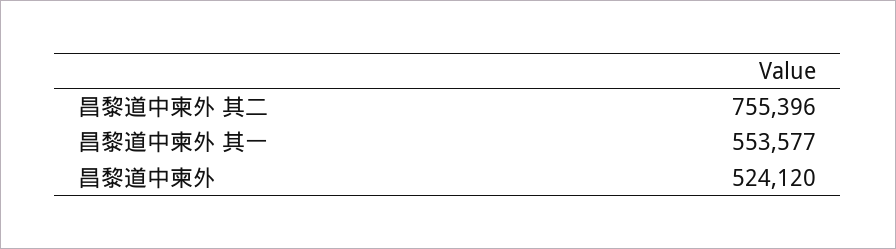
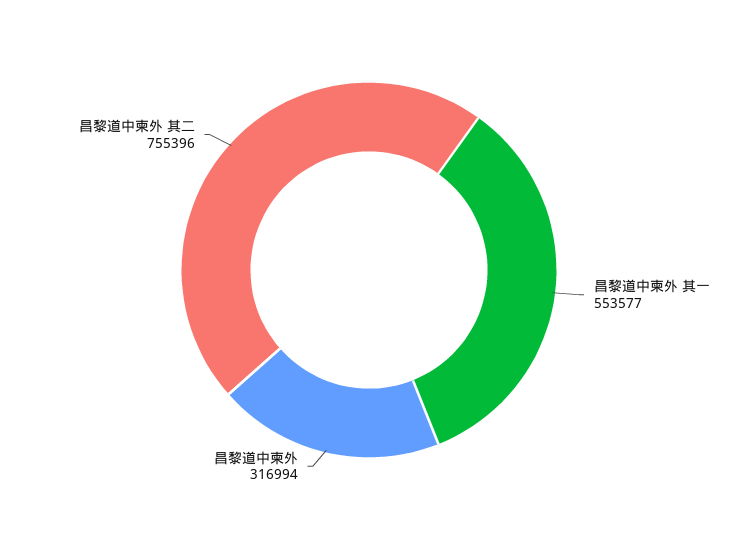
  {
    "昌黎道中柬外 其二": 755396,
    "昌黎道中柬外 其一": 553577,
-   "昌黎道中柬外": 524120
+   "昌黎道中柬外": 316994
  }

